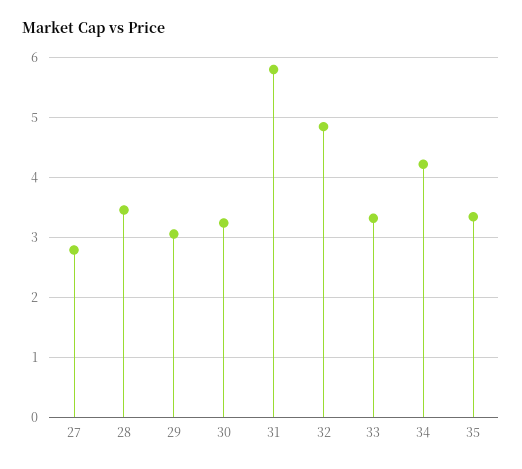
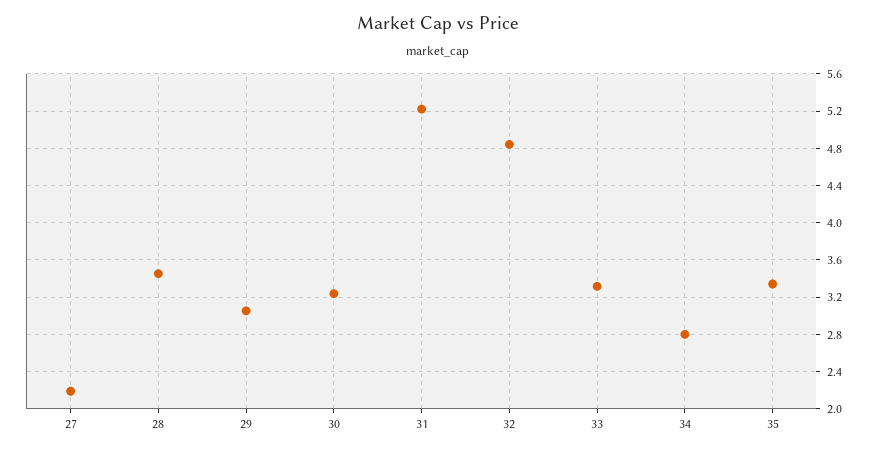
  {
-   "27": 2.8,
+   "27": 2.2,
    "28": 3.5,
    "29": 3.1,
    "30": 3.2,
-   "31": 5.8,
+   "31": 5.2,
    "32": 4.8,
    "33": 3.3,
-   "34": 4.2,
+   "34": 2.8,
    "35": 3.3
  }

